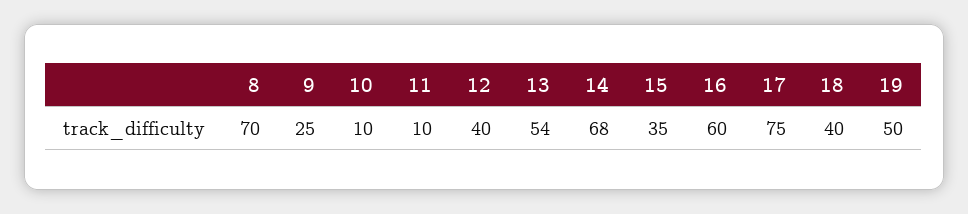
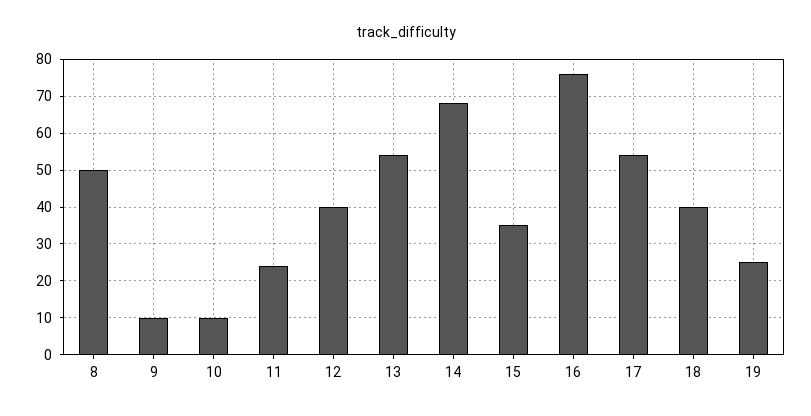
  {
-   "8": 70,
+   "8": 50,
-   "9": 25,
+   "9": 10,
    "10": 10,
-   "11": 10,
+   "11": 25,
    "12": 40,
    "13": 54,
    "14": 68,
    "15": 35,
-   "16": 60,
+   "16": 75,
-   "17": 75,
+   "17": 55,
    "18": 40,
-   "19": 50
+   "19": 25
  }

